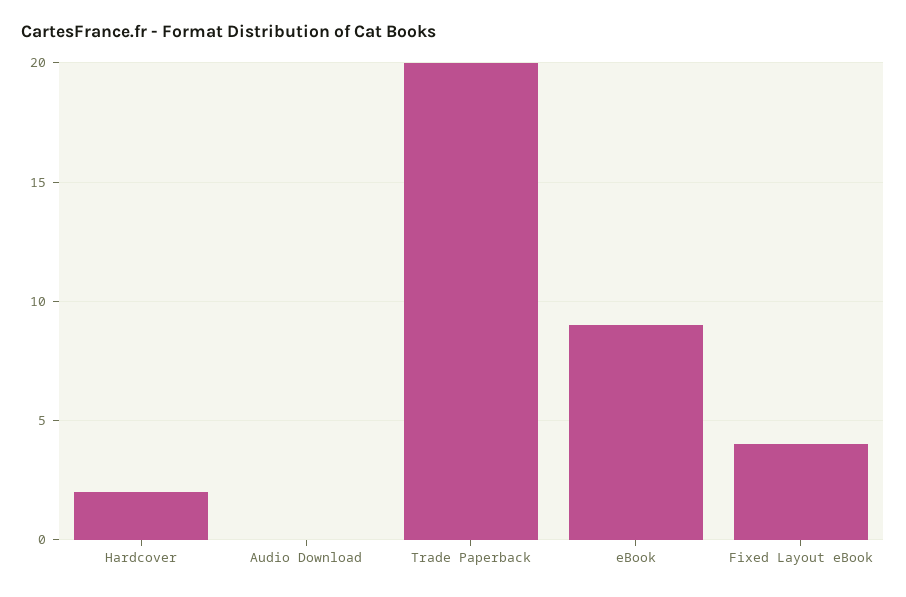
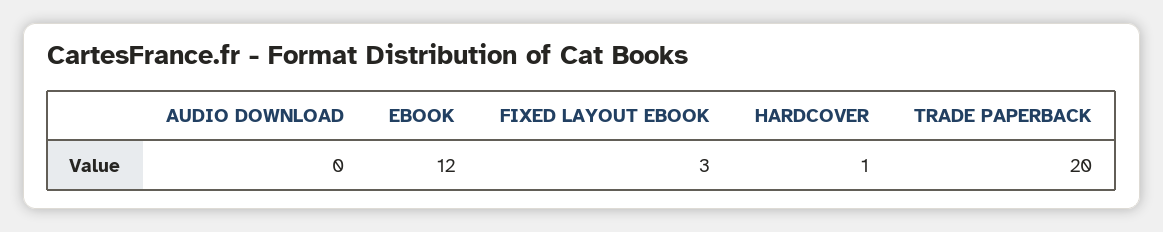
  {
-   "Hardcover": 2,
+   "Hardcover": 1,
    "Audio Download": 0,
    "Trade Paperback": 20,
-   "eBook": 9,
+   "eBook": 12,
-   "Fixed Layout eBook": 4
+   "Fixed Layout eBook": 3
  }

